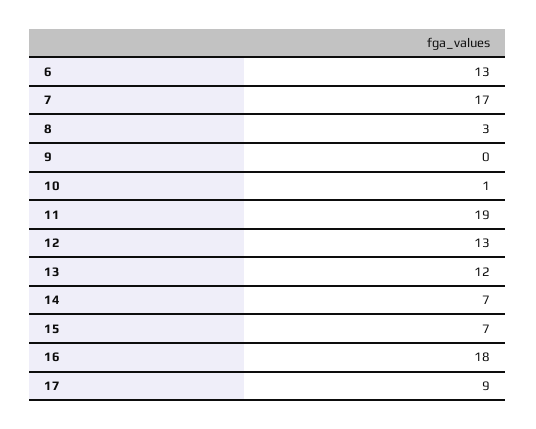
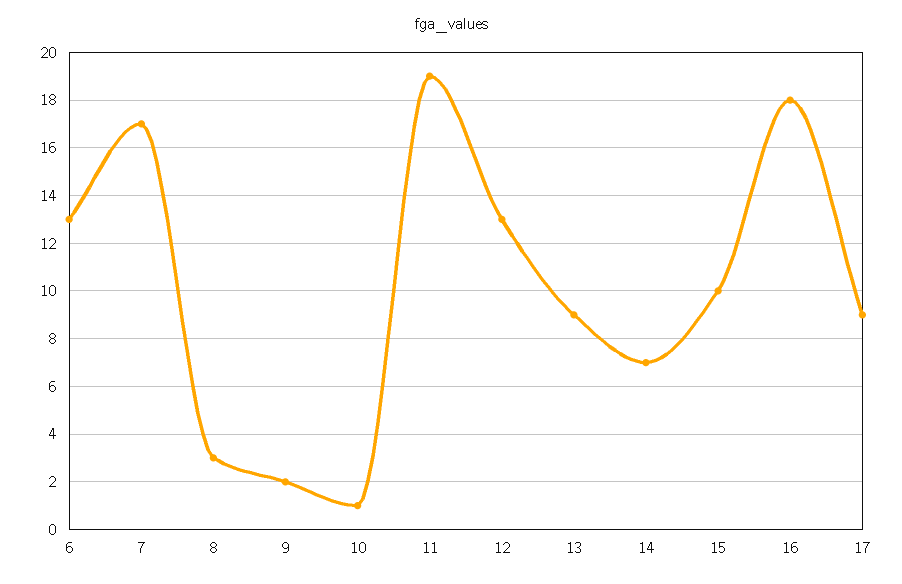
  {
    "6": 13,
    "7": 17,
    "8": 3,
-   "9": 0,
+   "9": 2,
    "10": 1,
    "11": 19,
    "12": 13,
-   "13": 12,
+   "13": 9,
    "14": 7,
-   "15": 7,
+   "15": 10,
    "16": 18,
    "17": 9
  }

